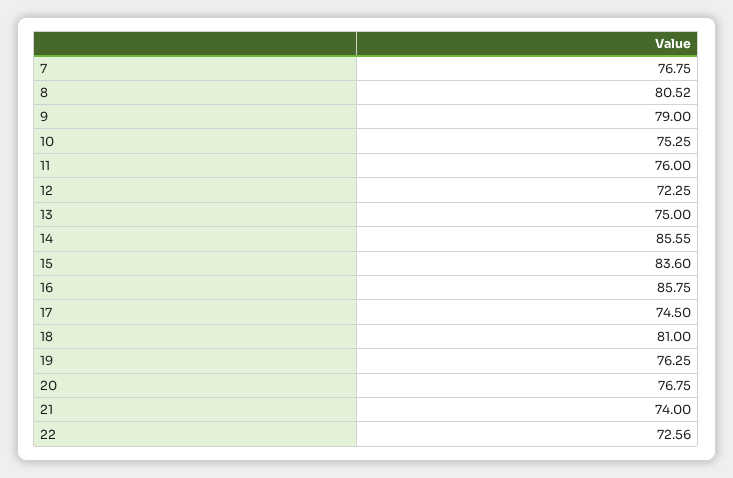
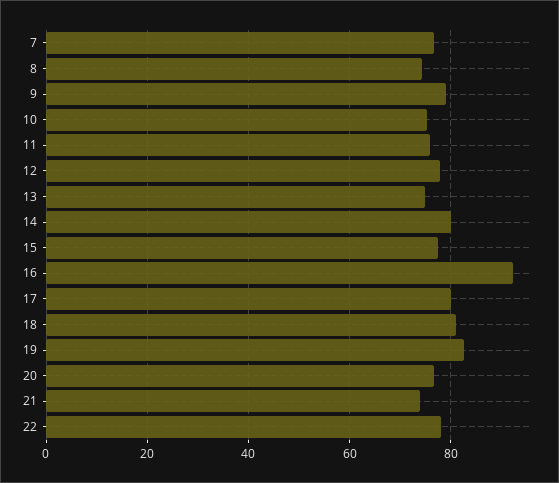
  {
    "7": 76.75,
-   "8": 80.52,
+   "8": 74,
    "9": 79,
    "10": 75.25,
    "11": 76,
-   "12": 72.25,
+   "12": 78,
    "13": 75,
-   "14": 85.55,
+   "14": 80,
-   "15": 83.6,
+   "15": 78,
-   "16": 85.75,
+   "16": 92,
-   "17": 74.5,
+   "17": 80,
    "18": 81,
-   "19": 76.25,
+   "19": 82,
    "20": 76.75,
    "21": 74,
-   "22": 72.56
+   "22": 78
  }

